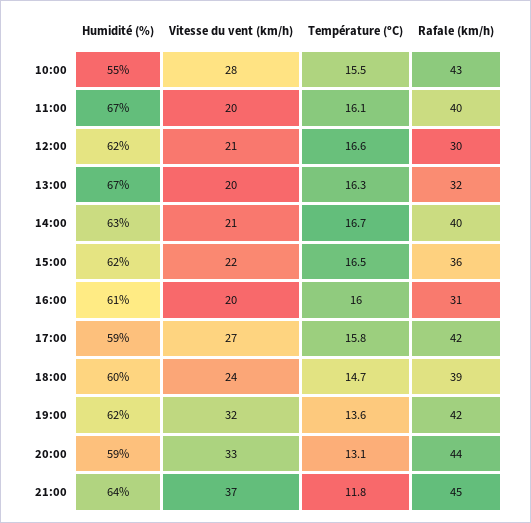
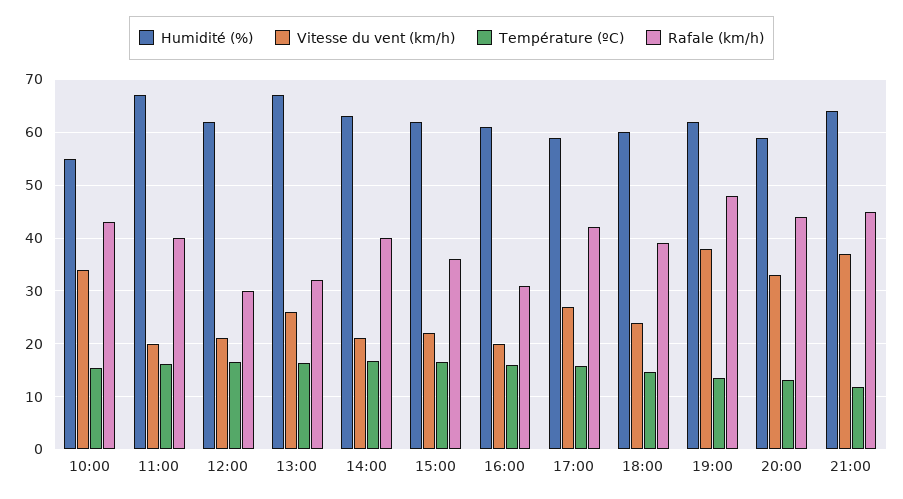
  {
    "Humidité (%)": {
      "10:00": 55,
      "11:00": 67,
      "12:00": 62,
      "13:00": 67,
      "14:00": 63,
      "15:00": 62,
      "16:00": 61,
      "17:00": 59,
      "18:00": 60,
      "19:00": 62,
      "20:00": 59,
      "21:00": 64
    },
    "Vitesse du vent (km/h)": {
-     "10:00": 28,
+     "10:00": 34,
      "11:00": 20,
      "12:00": 21,
-     "13:00": 20,
+     "13:00": 26,
      "14:00": 21,
      "15:00": 22,
      "16:00": 20,
      "17:00": 27,
      "18:00": 24,
-     "19:00": 32,
+     "19:00": 38,
      "20:00": 33,
      "21:00": 37
    },
    "Température (ºC)": {
      "10:00": 15.5,
      "11:00": 16.1,
      "12:00": 16.6,
      "13:00": 16.3,
      "14:00": 16.7,
      "15:00": 16.5,
      "16:00": 16,
      "17:00": 15.8,
      "18:00": 14.7,
      "19:00": 13.6,
      "20:00": 13.1,
      "21:00": 11.8
    },
    "Rafale (km/h)": {
      "10:00": 43,
      "11:00": 40,
      "12:00": 30,
      "13:00": 32,
      "14:00": 40,
      "15:00": 36,
      "16:00": 31,
      "17:00": 42,
      "18:00": 39,
-     "19:00": 42,
+     "19:00": 48,
      "20:00": 44,
      "21:00": 45
    }
  }

